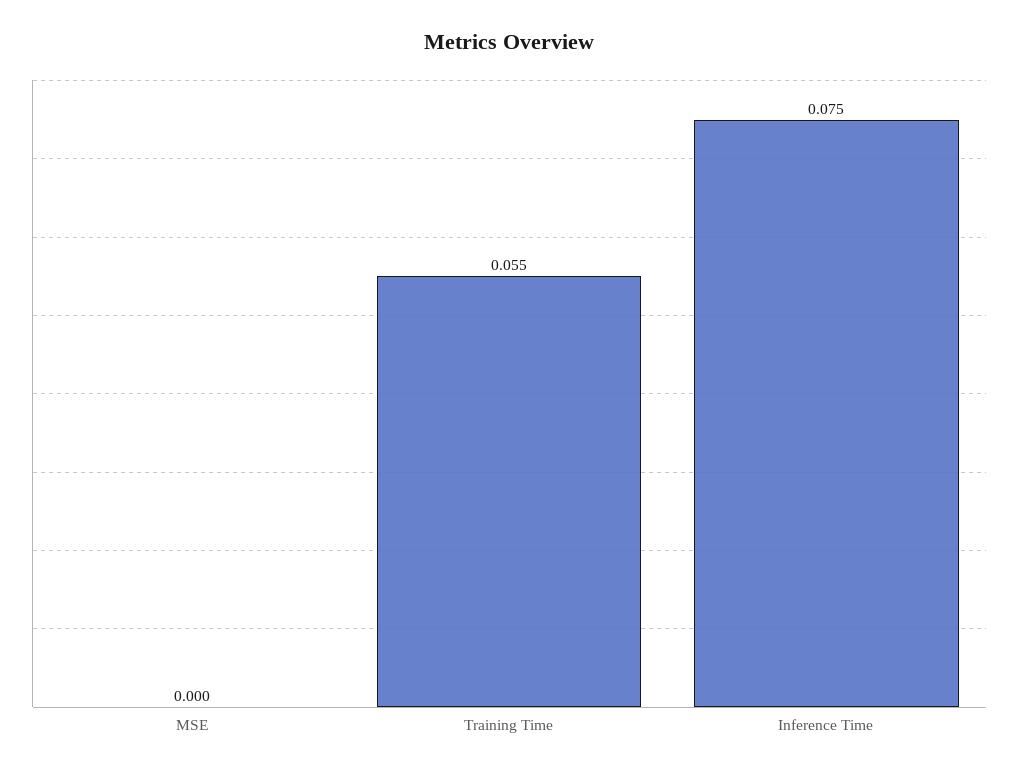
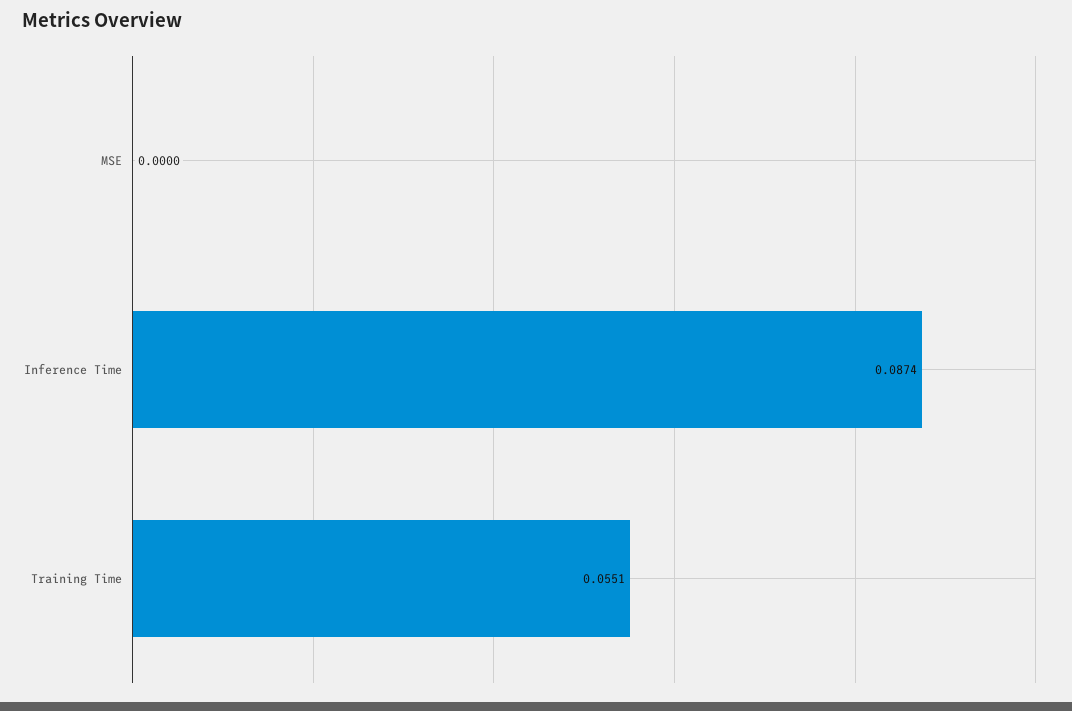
  {
    "MSE": 0,
    "Training Time": 0.0551,
-   "Inference Time": 0.075
+   "Inference Time": 0.0874
  }

